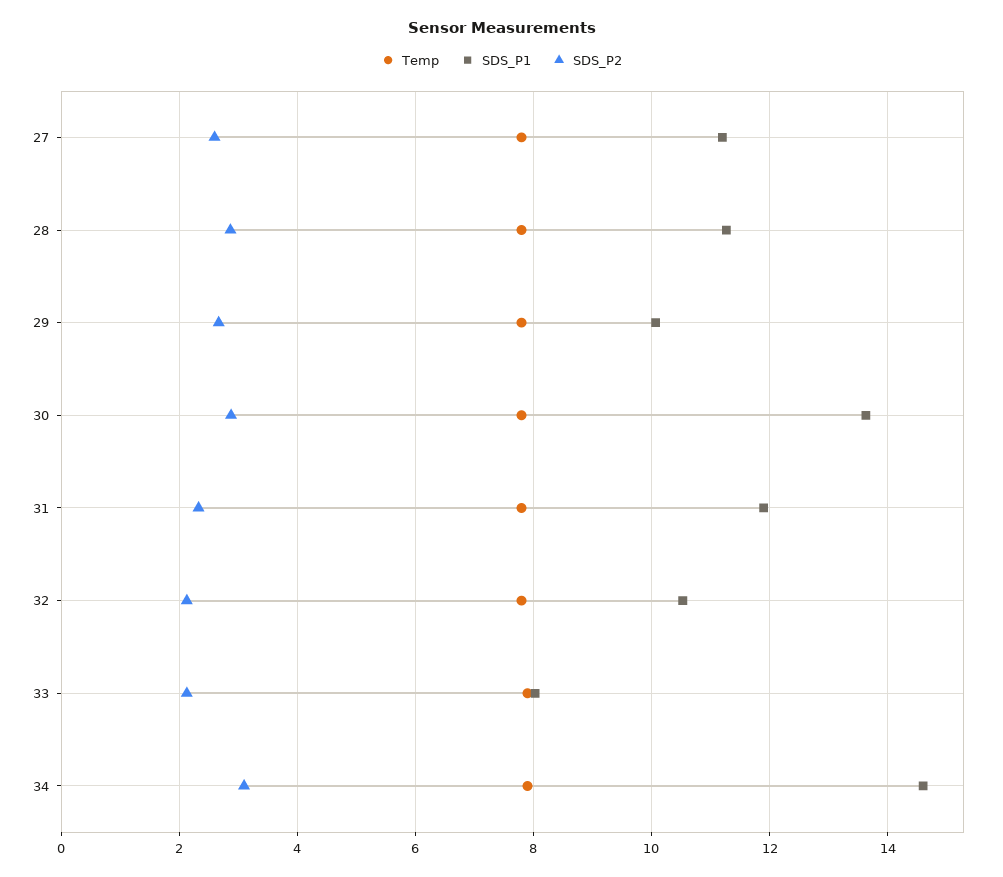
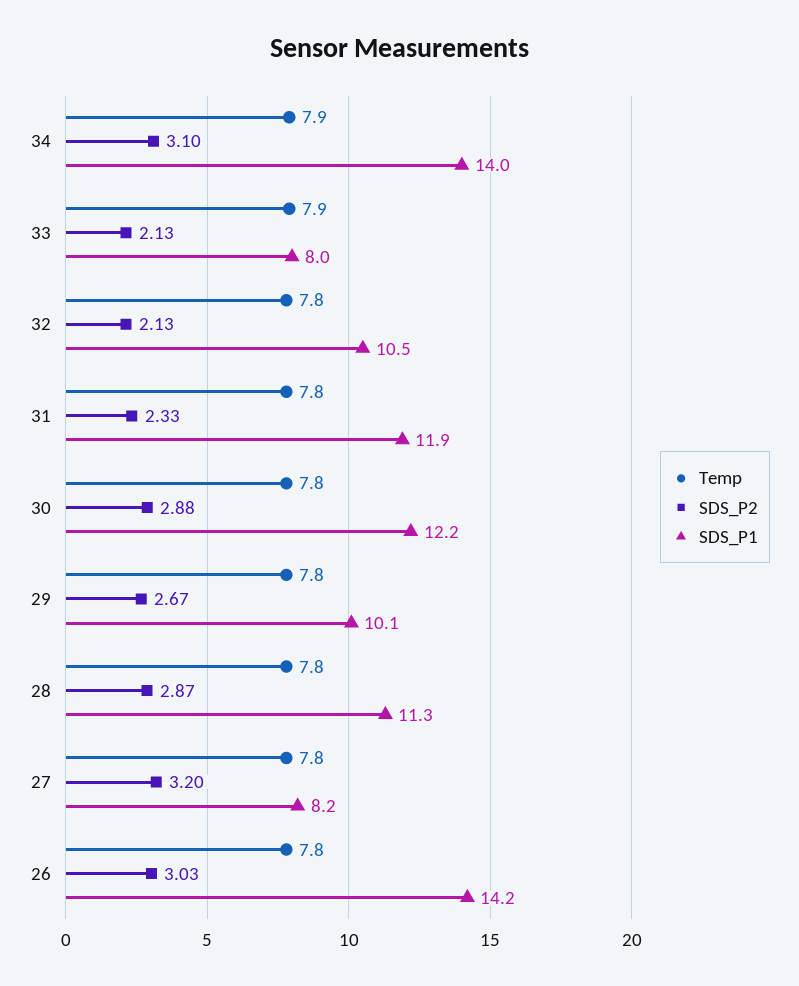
  {
    "Temp": {
      "27": 7.8,
      "28": 7.8,
      "29": 7.8,
      "30": 7.8,
      "31": 7.8,
      "32": 7.8,
      "33": 7.9,
-     "34": 7.9
+     "34": 7.9,
+     "26": 7.8
    },
    "SDS_P1": {
-     "27": 11.2,
+     "27": 8.2,
      "28": 11.3,
      "29": 10.1,
-     "30": 13.6,
+     "30": 12.2,
      "31": 11.9,
      "32": 10.5,
      "33": 8,
-     "34": 14.6
+     "34": 14,
+     "26": 14.2
    },
    "SDS_P2": {
-     "27": 2.6,
+     "27": 3.2,
      "28": 2.87,
      "29": 2.67,
      "30": 2.88,
      "31": 2.33,
      "32": 2.13,
      "33": 2.13,
-     "34": 3.1
+     "34": 3.1,
+     "26": 3.03
    }
  }

